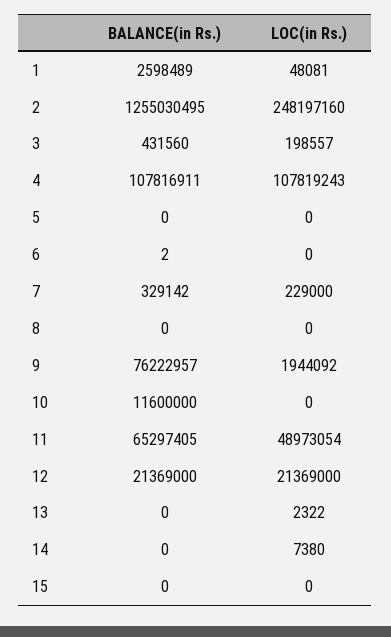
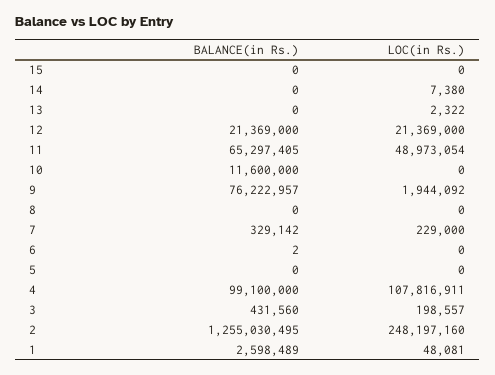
  {
    "BALANCE(in Rs.)": {
      "1": 2598489,
      "2": 1255030495,
      "3": 431560,
-     "4": 107816911,
+     "4": 99100000,
      "5": 0,
      "6": 2,
      "7": 329142,
      "8": 0,
      "9": 76222957,
      "10": 11600000,
      "11": 65297405,
      "12": 21369000,
      "13": 0,
      "14": 0,
      "15": 0
    },
    "LOC(in Rs.)": {
      "1": 48081,
      "2": 248197160,
      "3": 198557,
-     "4": 107819243,
+     "4": 107816911,
      "5": 0,
      "6": 0,
      "7": 229000,
      "8": 0,
      "9": 1944092,
      "10": 0,
      "11": 48973054,
      "12": 21369000,
      "13": 2322,
      "14": 7380,
      "15": 0
    }
  }

